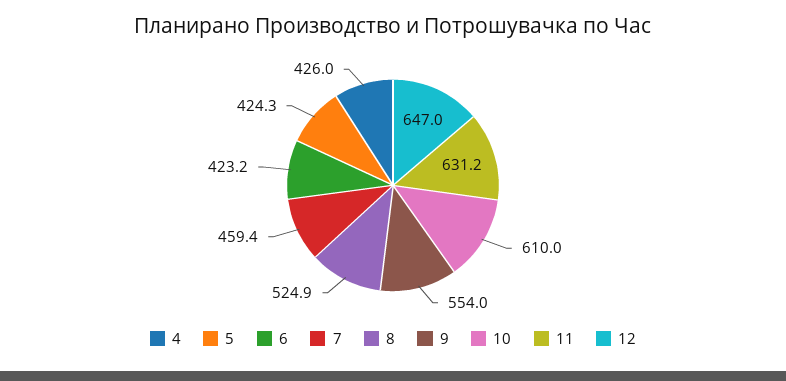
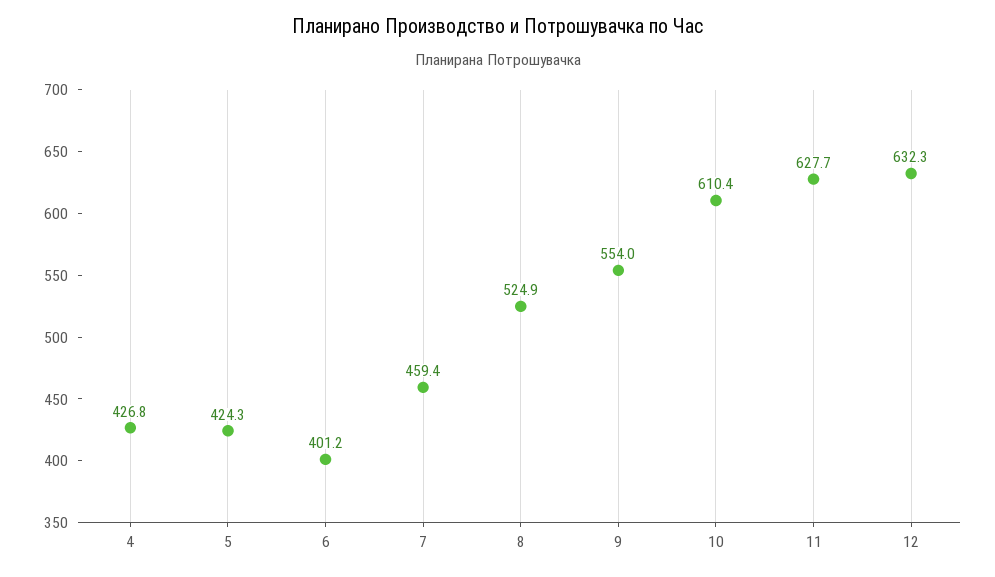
  {
-   "4": 426,
+   "4": 426.8,
    "5": 424.3,
-   "6": 423.2,
+   "6": 401.2,
    "7": 459.4,
    "8": 524.9,
    "9": 554,
-   "10": 610,
+   "10": 610.4,
-   "11": 631.2,
+   "11": 627.7,
-   "12": 647
+   "12": 632.3
  }

